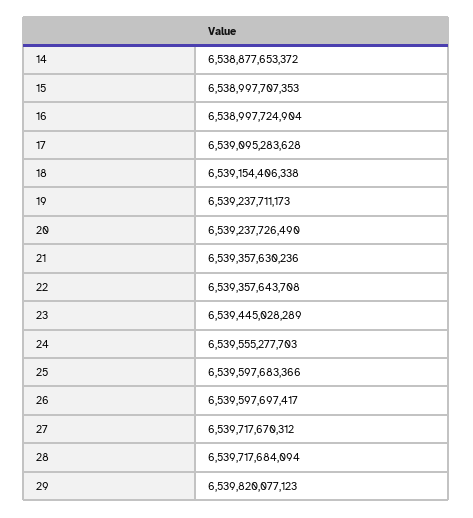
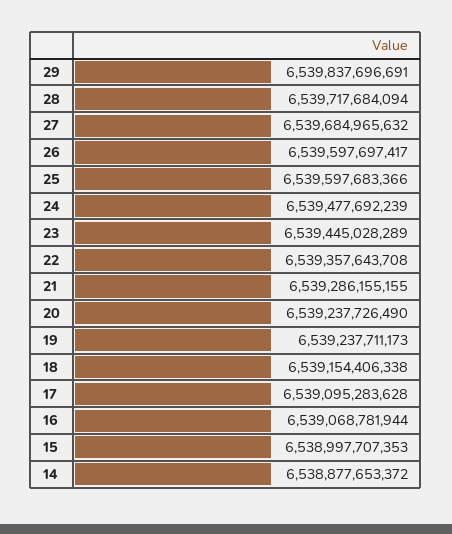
  {
    "14": 6538877653372,
    "15": 6538997707353,
-   "16": 6538997724904,
+   "16": 6539068781944,
    "17": 6539095283628,
    "18": 6539154406338,
    "19": 6539237711173,
    "20": 6539237726490,
-   "21": 6539357630236,
+   "21": 6539286155155,
    "22": 6539357643708,
    "23": 6539445028289,
-   "24": 6539555277703,
+   "24": 6539477692239,
    "25": 6539597683366,
    "26": 6539597697417,
-   "27": 6539717670312,
+   "27": 6539684965632,
    "28": 6539717684094,
-   "29": 6539820077123
+   "29": 6539837696691
  }

